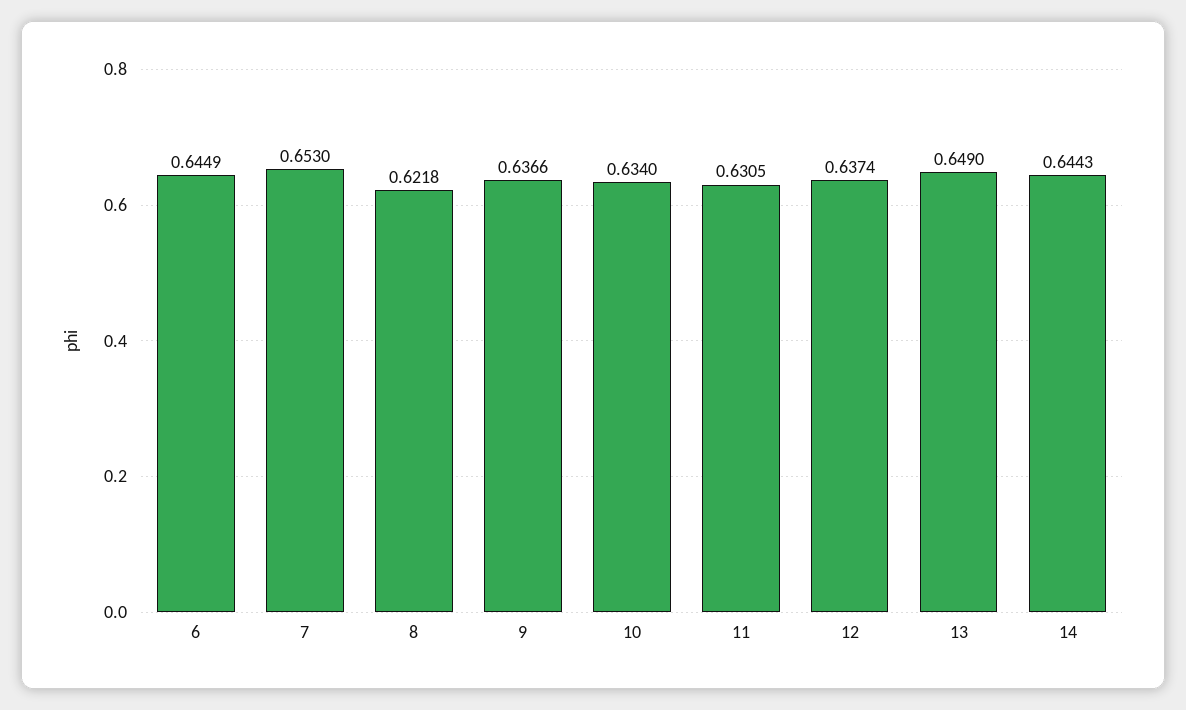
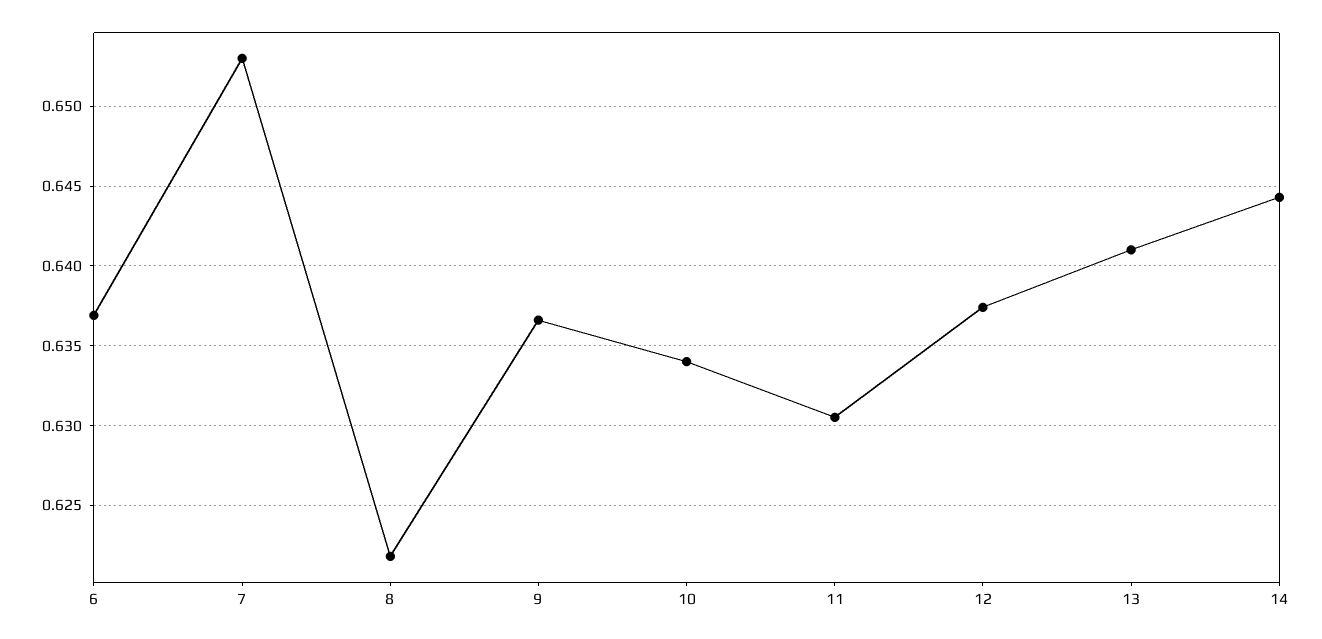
  {
-   "6": 0.6449,
+   "6": 0.637,
    "7": 0.653,
    "8": 0.6218,
    "9": 0.6366,
    "10": 0.634,
    "11": 0.6305,
    "12": 0.6374,
-   "13": 0.649,
+   "13": 0.641,
    "14": 0.6443
  }

